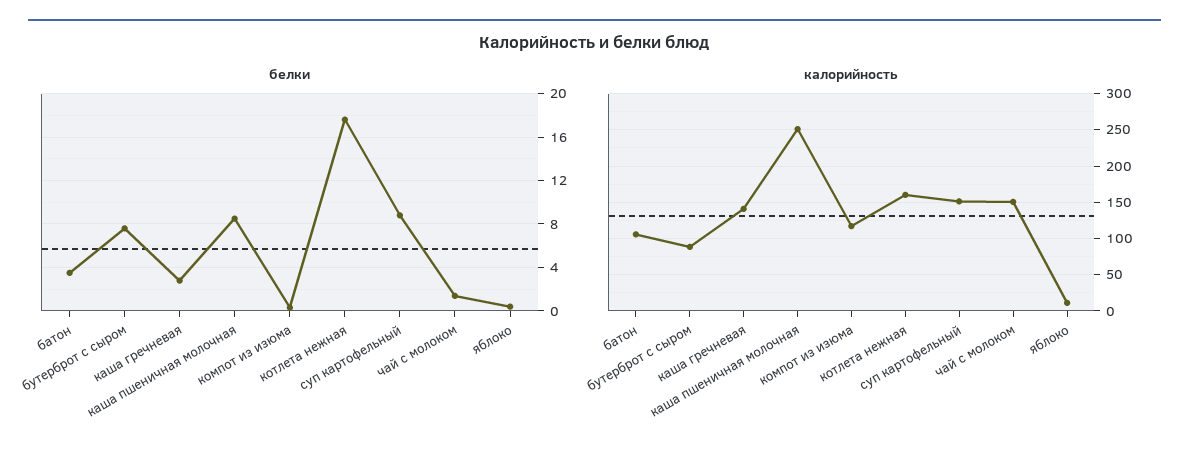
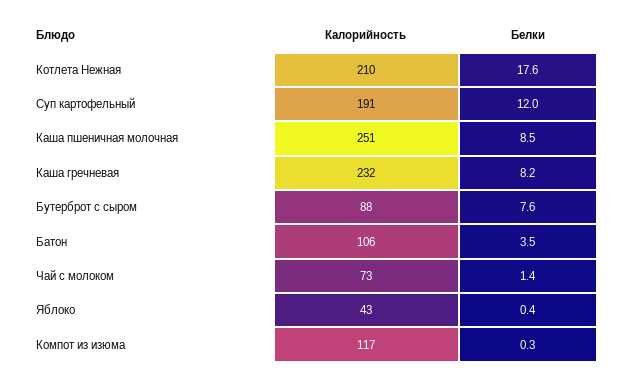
  {
    "белки": {
      "батон": 3.5,
      "бутерброт с сыром": 7.6,
-     "каша гречневая": 3,
+     "каша гречневая": 8.2,
      "каша пшеничная молочная": 8.5,
      "компот из изюма": 0.3,
      "котлета нежная": 17.6,
-     "суп картофельный": 9,
+     "суп картофельный": 12,
      "чай с молоком": 1.4,
      "яблоко": 0.4
    },
    "калорийность": {
      "батон": 106,
      "бутерброт с сыром": 88,
-     "каша гречневая": 140,
+     "каша гречневая": 232,
      "каша пшеничная молочная": 251,
      "компот из изюма": 117,
-     "котлета нежная": 160,
+     "котлета нежная": 210,
-     "суп картофельный": 150,
+     "суп картофельный": 191,
-     "чай с молоком": 150,
+     "чай с молоком": 73,
-     "яблоко": 10
+     "яблоко": 43
    }
  }

